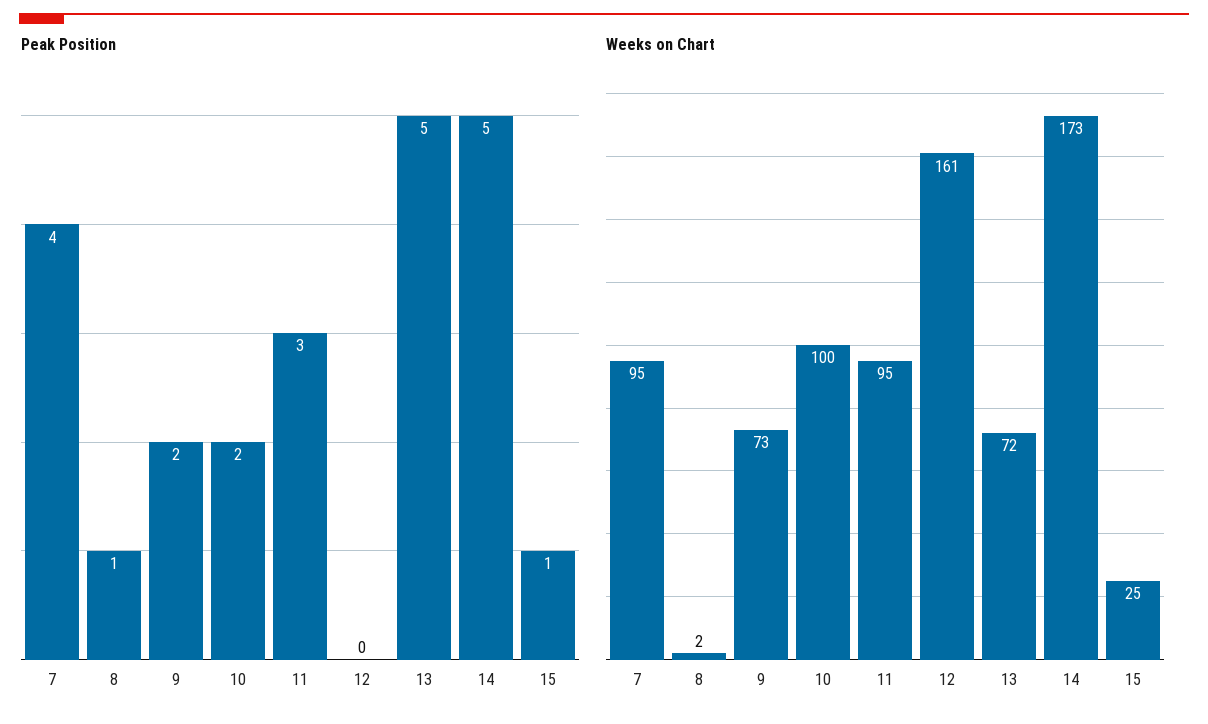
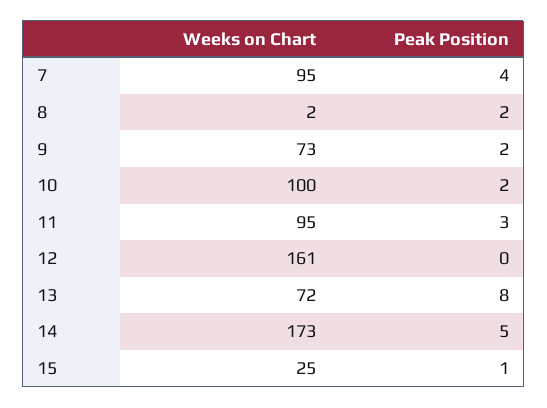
  {
    "Peak Position": {
      "7": 4,
-     "8": 1,
+     "8": 2,
      "9": 2,
      "10": 2,
      "11": 3,
      "12": 0,
-     "13": 5,
+     "13": 8,
      "14": 5,
      "15": 1
    },
    "Weeks on Chart": {
      "7": 95,
      "8": 2,
      "9": 73,
      "10": 100,
      "11": 95,
      "12": 161,
      "13": 72,
      "14": 173,
      "15": 25
    }
  }

